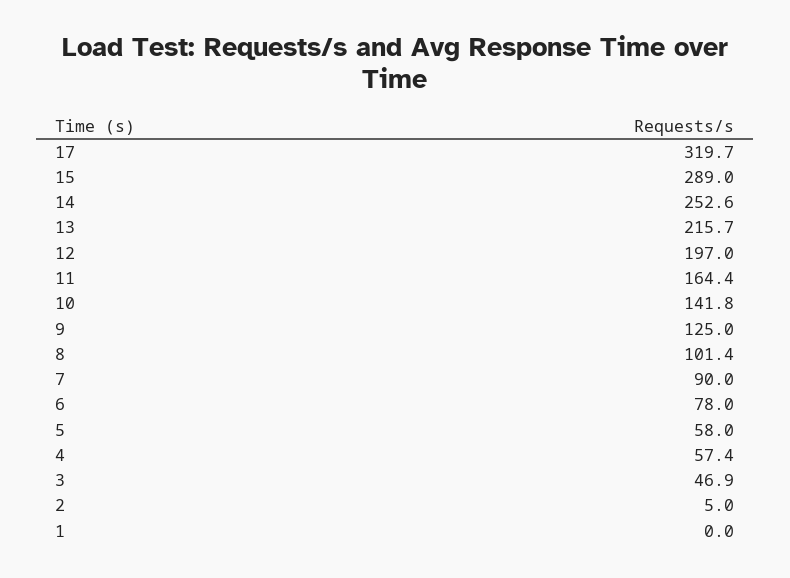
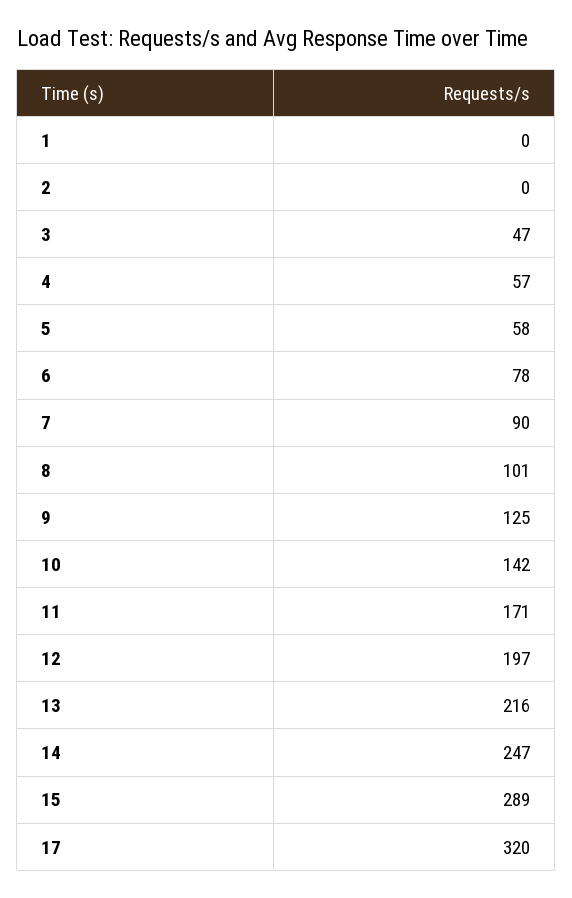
  {
    "17": 319.7,
    "15": 289,
-   "14": 252.6,
+   "14": 247,
    "13": 215.7,
    "12": 197,
-   "11": 164.4,
+   "11": 171,
    "10": 141.8,
    "9": 125,
    "8": 101.4,
    "7": 90,
    "6": 78,
    "5": 58,
    "4": 57.4,
    "3": 46.9,
-   "2": 5,
+   "2": 0,
    "1": 0
  }

